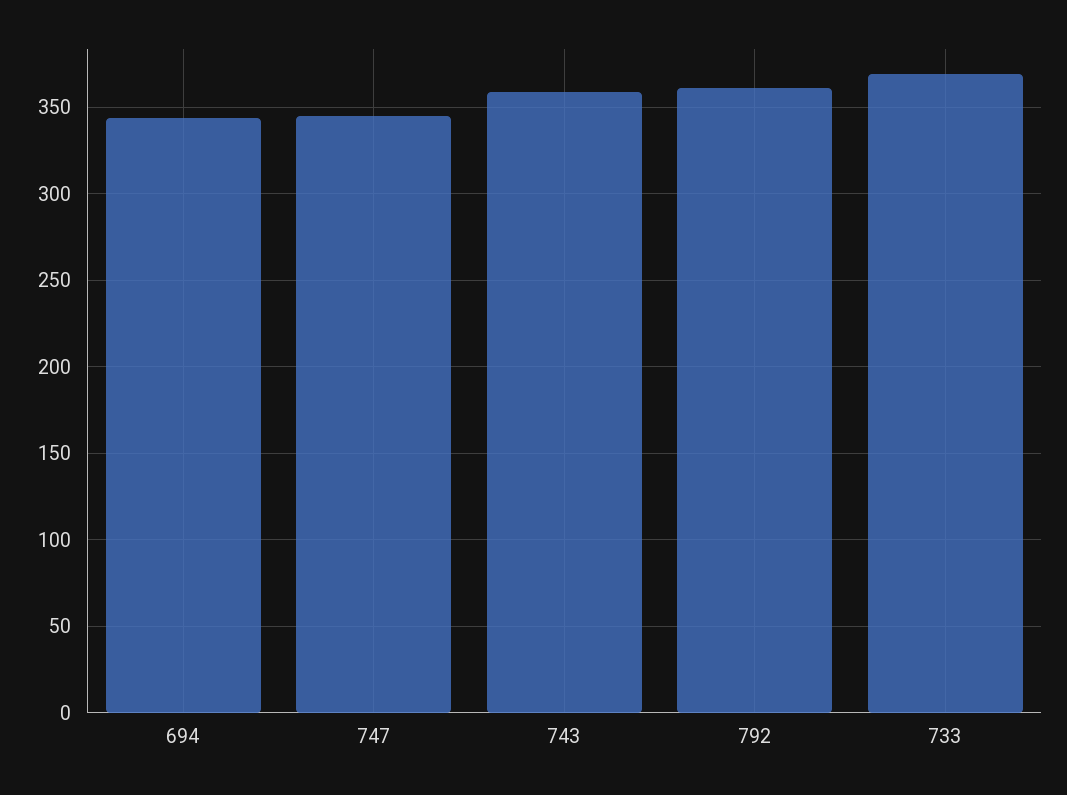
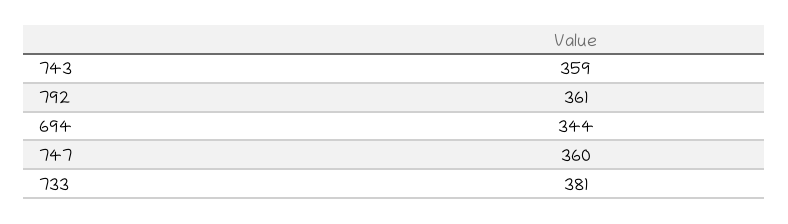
  {
    "694": 344,
-   "747": 345,
+   "747": 360,
    "743": 359,
    "792": 361,
-   "733": 370
+   "733": 381
  }

